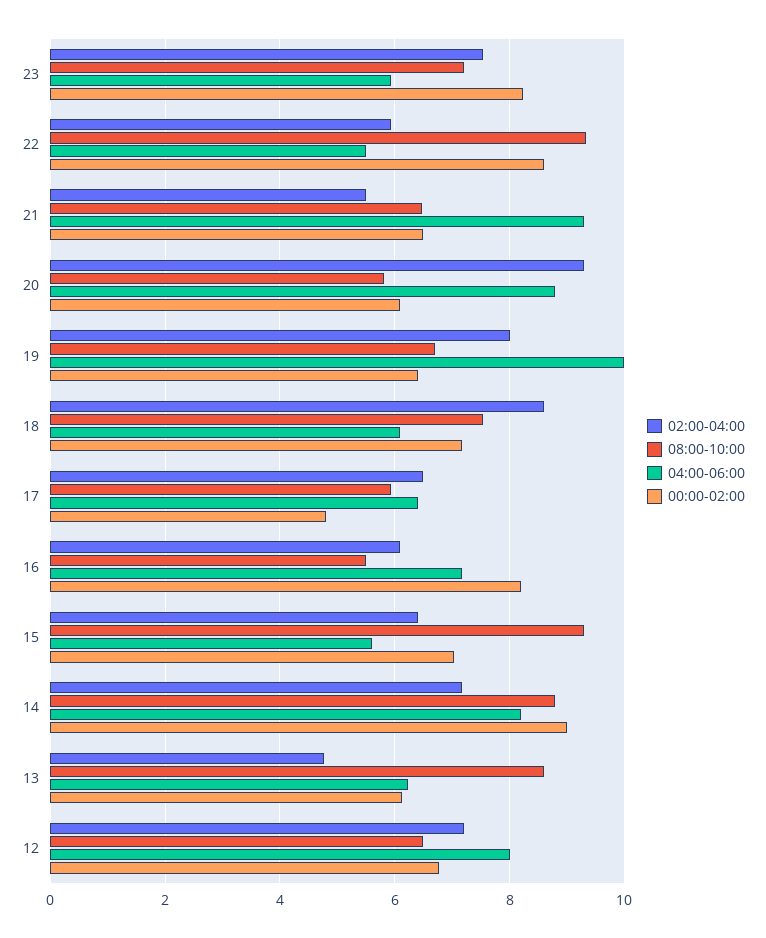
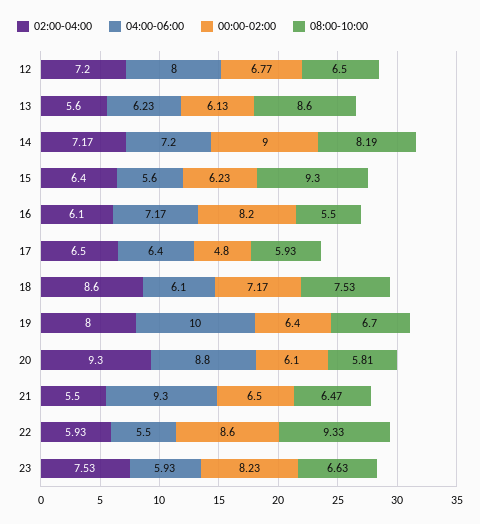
  {
    "02:00-04:00": {
      "23": 7.53,
      "22": 5.93,
      "21": 5.5,
      "20": 9.3,
      "19": 8,
      "18": 8.6,
      "17": 6.5,
      "16": 6.1,
      "15": 6.4,
      "14": 7.17,
-     "13": 4.8,
+     "13": 5.6,
      "12": 7.2
    },
    "08:00-10:00": {
-     "23": 7.2,
+     "23": 6.63,
      "22": 9.33,
      "21": 6.47,
      "20": 5.81,
      "19": 6.7,
      "18": 7.53,
      "17": 5.93,
      "16": 5.5,
      "15": 9.3,
-     "14": 8.8,
+     "14": 8.19,
      "13": 8.6,
      "12": 6.5
    },
    "04:00-06:00": {
      "23": 5.93,
      "22": 5.5,
      "21": 9.3,
      "20": 8.8,
      "19": 10,
      "18": 6.1,
      "17": 6.4,
      "16": 7.17,
      "15": 5.6,
-     "14": 8.2,
+     "14": 7.2,
      "13": 6.23,
      "12": 8
    },
    "00:00-02:00": {
      "23": 8.23,
      "22": 8.6,
      "21": 6.5,
      "20": 6.1,
      "19": 6.4,
      "18": 7.17,
      "17": 4.8,
      "16": 8.2,
-     "15": 7,
+     "15": 6.23,
      "14": 9,
      "13": 6.13,
      "12": 6.77
    }
  }

